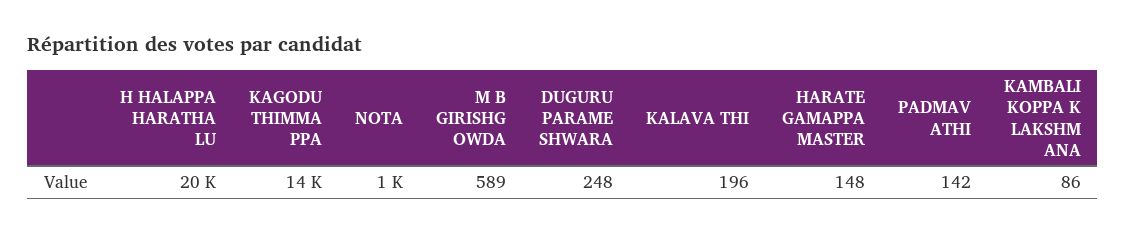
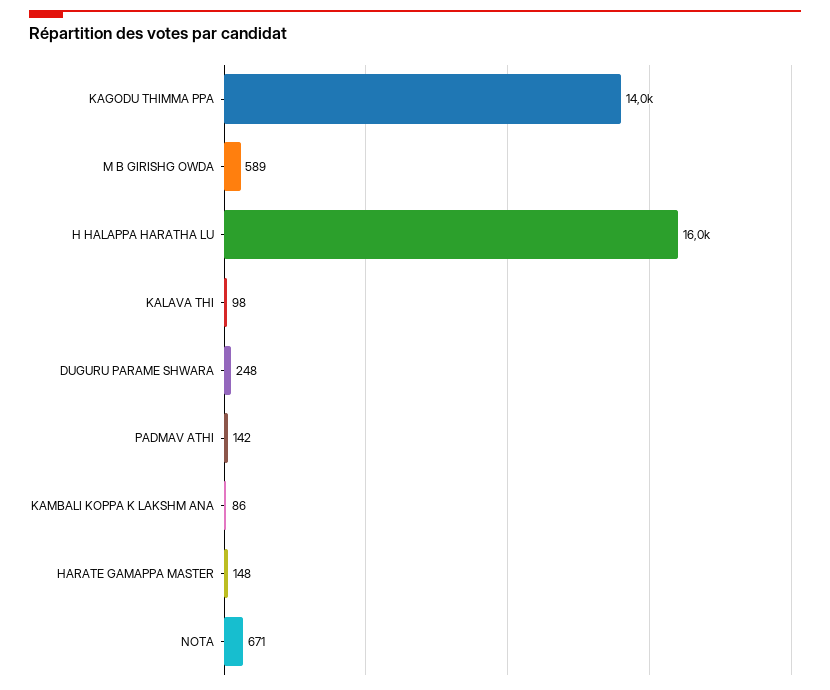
  {
-   "H HALAPPA HARATHA LU": 20000,
+   "H HALAPPA HARATHA LU": 16000,
    "KAGODU THIMMA PPA": 14000,
-   "NOTA": 1000,
+   "NOTA": 671,
    "M B GIRISHG OWDA": 589,
    "DUGURU PARAME SHWARA": 248,
-   "KALAVA THI": 196,
+   "KALAVA THI": 98,
    "HARATE GAMAPPA MASTER": 148,
    "PADMAV ATHI": 142,
    "KAMBALI KOPPA K LAKSHM ANA": 86
  }

